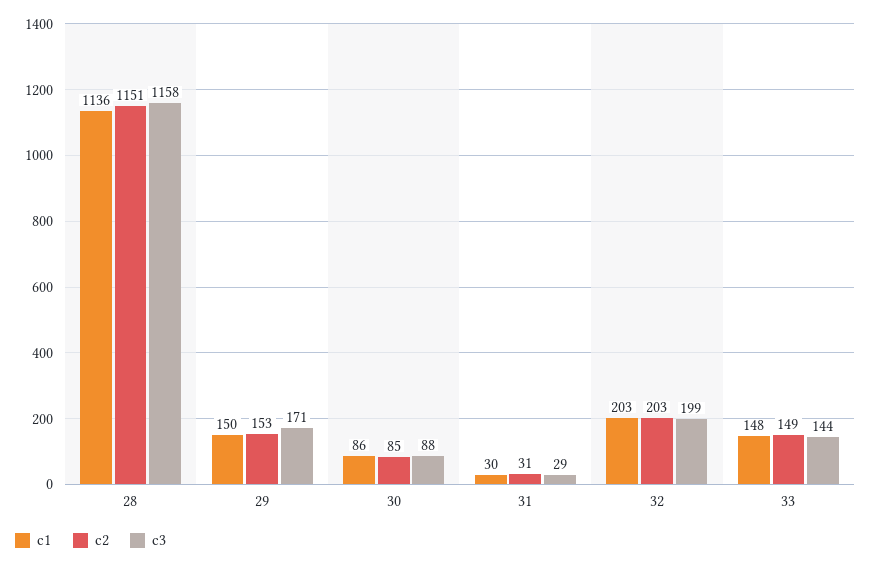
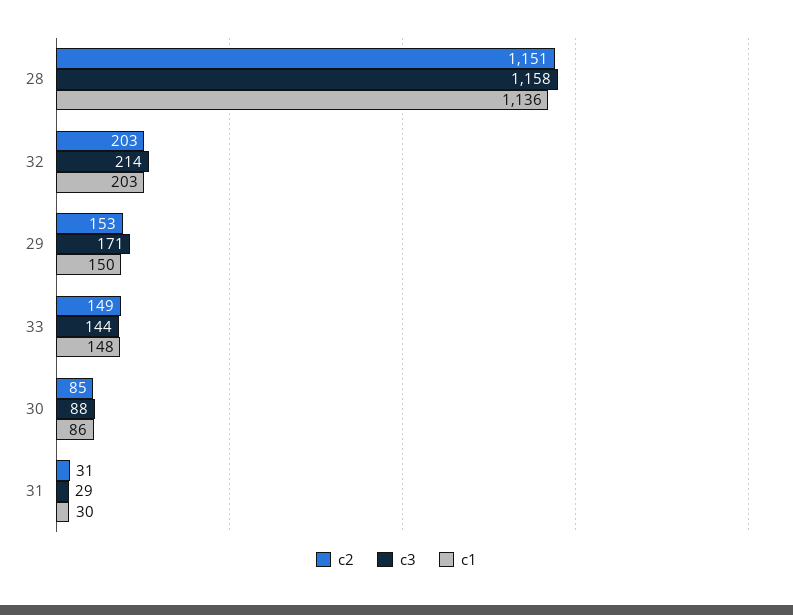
  {
    "c1": {
      "28": 1136,
      "29": 150,
      "30": 86,
      "31": 30,
      "32": 203,
      "33": 148
    },
    "c2": {
      "28": 1151,
      "29": 153,
      "30": 85,
      "31": 31,
      "32": 203,
      "33": 149
    },
    "c3": {
      "28": 1158,
      "29": 171,
      "30": 88,
      "31": 29,
-     "32": 199,
+     "32": 214,
      "33": 144
    }
  }

